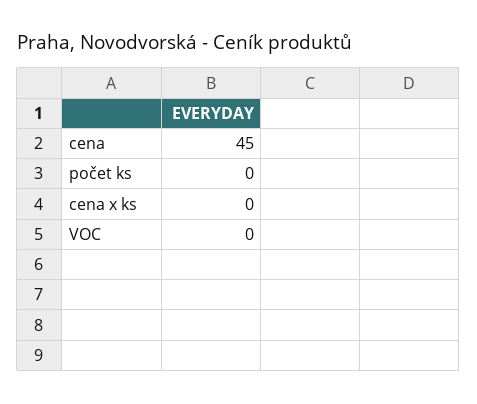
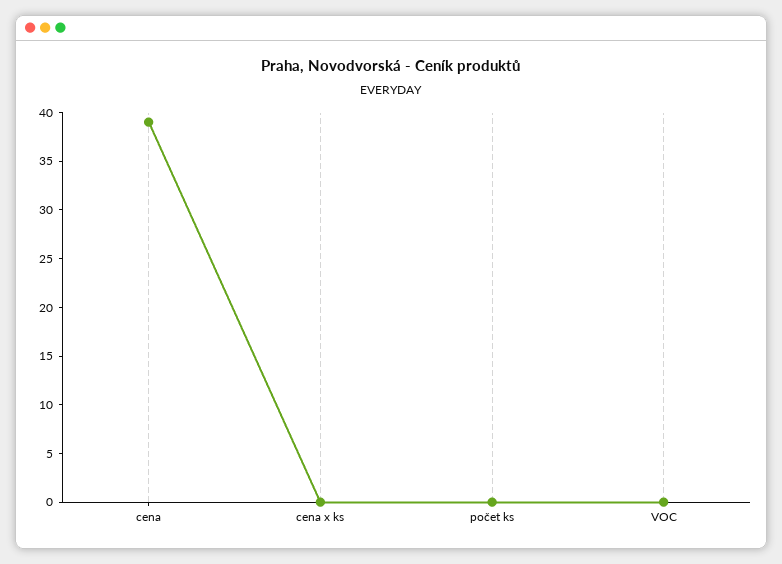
  {
-   "cena": 45,
+   "cena": 39,
    "počet ks": 0,
    "cena x ks": 0,
    "VOC": 0
  }

